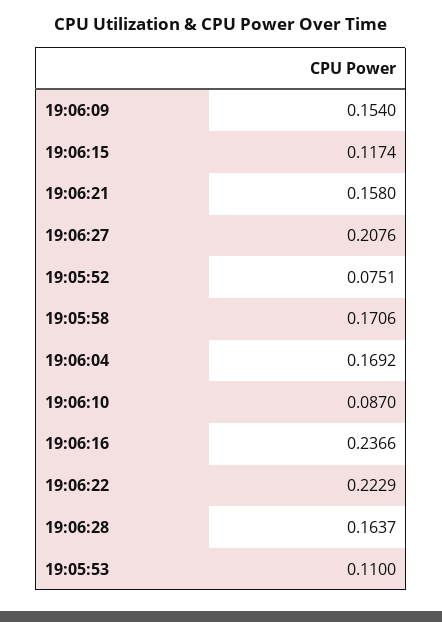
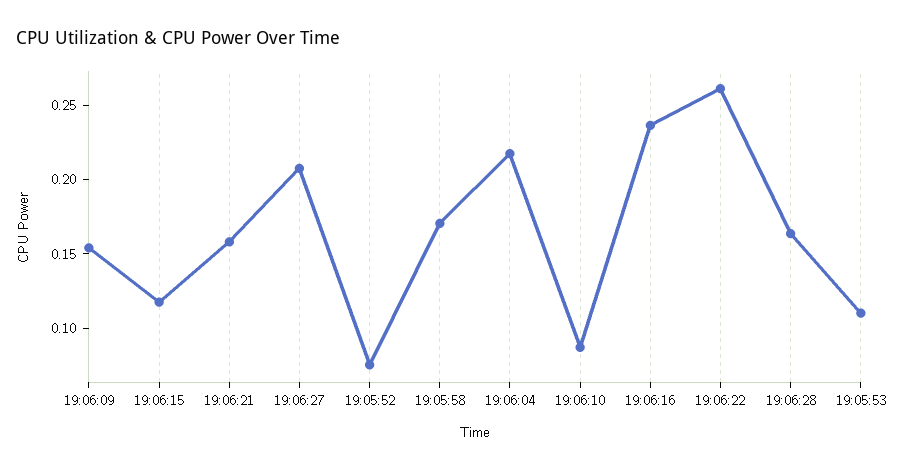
  {
    "19:06:09": 0.154,
    "19:06:15": 0.1174,
    "19:06:21": 0.158,
    "19:06:27": 0.2076,
    "19:05:52": 0.0751,
    "19:05:58": 0.1706,
-   "19:06:04": 0.1692,
+   "19:06:04": 0.22,
    "19:06:10": 0.087,
    "19:06:16": 0.2366,
-   "19:06:22": 0.2229,
+   "19:06:22": 0.26,
    "19:06:28": 0.1637,
    "19:05:53": 0.11
  }

